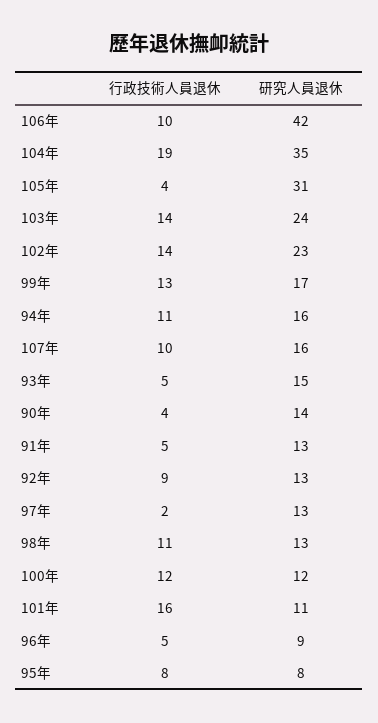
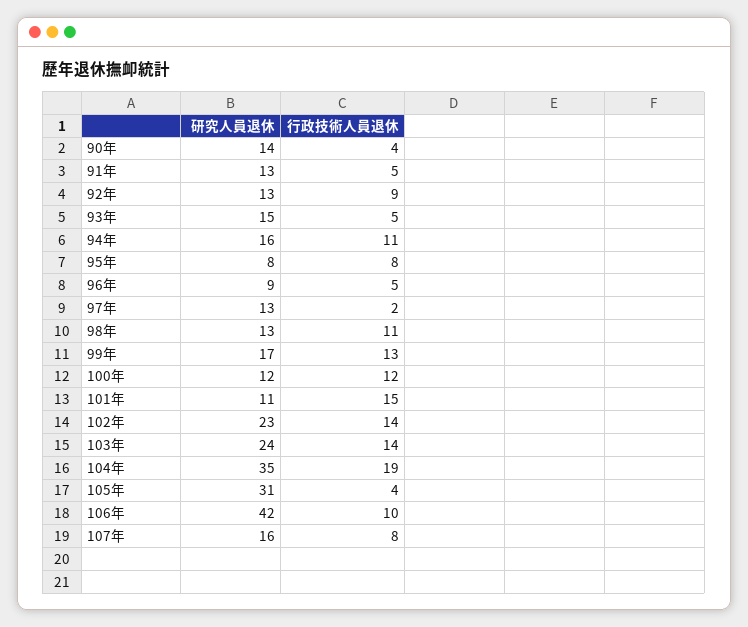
  {
    "行政技術人員退休": {
      "106年": 10,
      "104年": 19,
      "105年": 4,
      "103年": 14,
      "102年": 14,
      "99年": 13,
      "94年": 11,
-     "107年": 10,
+     "107年": 8,
      "93年": 5,
      "90年": 4,
      "91年": 5,
      "92年": 9,
      "97年": 2,
      "98年": 11,
      "100年": 12,
-     "101年": 16,
+     "101年": 15,
      "96年": 5,
      "95年": 8
    },
    "研究人員退休": {
      "106年": 42,
      "104年": 35,
      "105年": 31,
      "103年": 24,
      "102年": 23,
      "99年": 17,
      "94年": 16,
      "107年": 16,
      "93年": 15,
      "90年": 14,
      "91年": 13,
      "92年": 13,
      "97年": 13,
      "98年": 13,
      "100年": 12,
      "101年": 11,
      "96年": 9,
      "95年": 8
    }
  }

